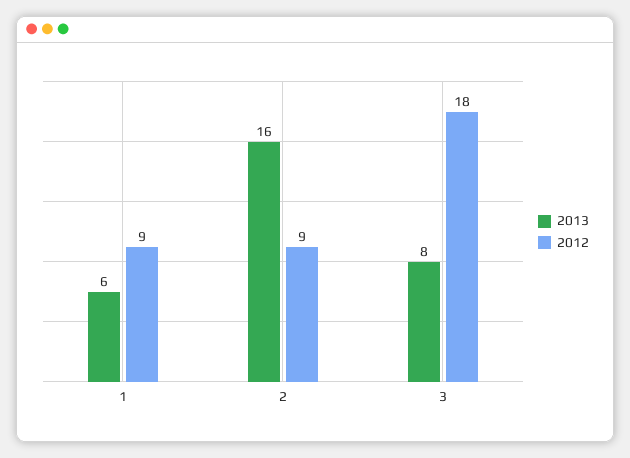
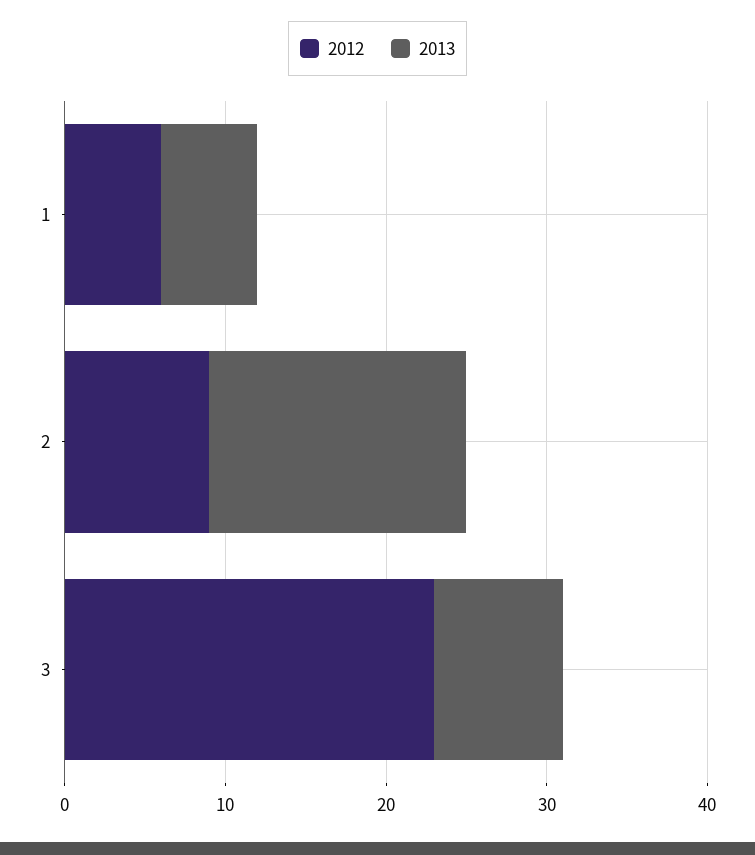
  {
    "2013": {
      "1": 6,
      "2": 16,
      "3": 8
    },
    "2012": {
-     "1": 9,
+     "1": 6,
      "2": 9,
-     "3": 18
+     "3": 23
    }
  }

